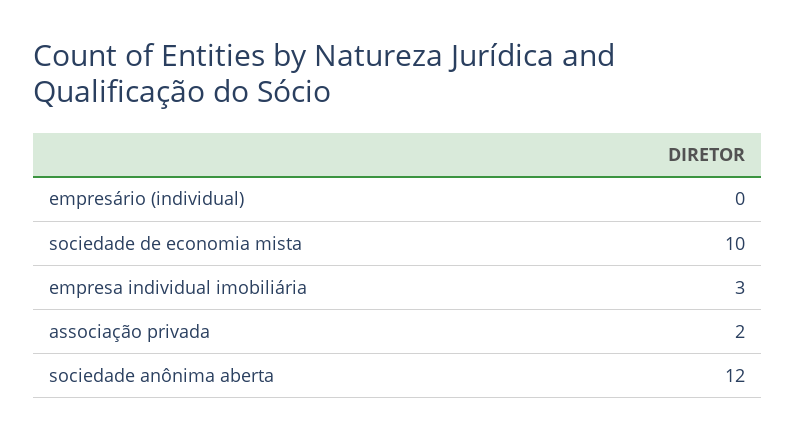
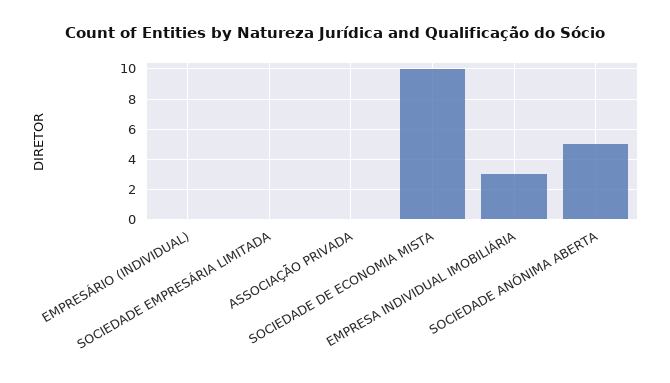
  {
    "empresário (individual)": 0,
    "sociedade de economia mista": 10,
    "empresa individual imobiliária": 3,
-   "associação privada": 2,
+   "associação privada": 0,
-   "sociedade anônima aberta": 12
+   "sociedade anônima aberta": 5,
+   "SOCIEDADE EMPRESÁRIA LIMITADA": 0
  }

